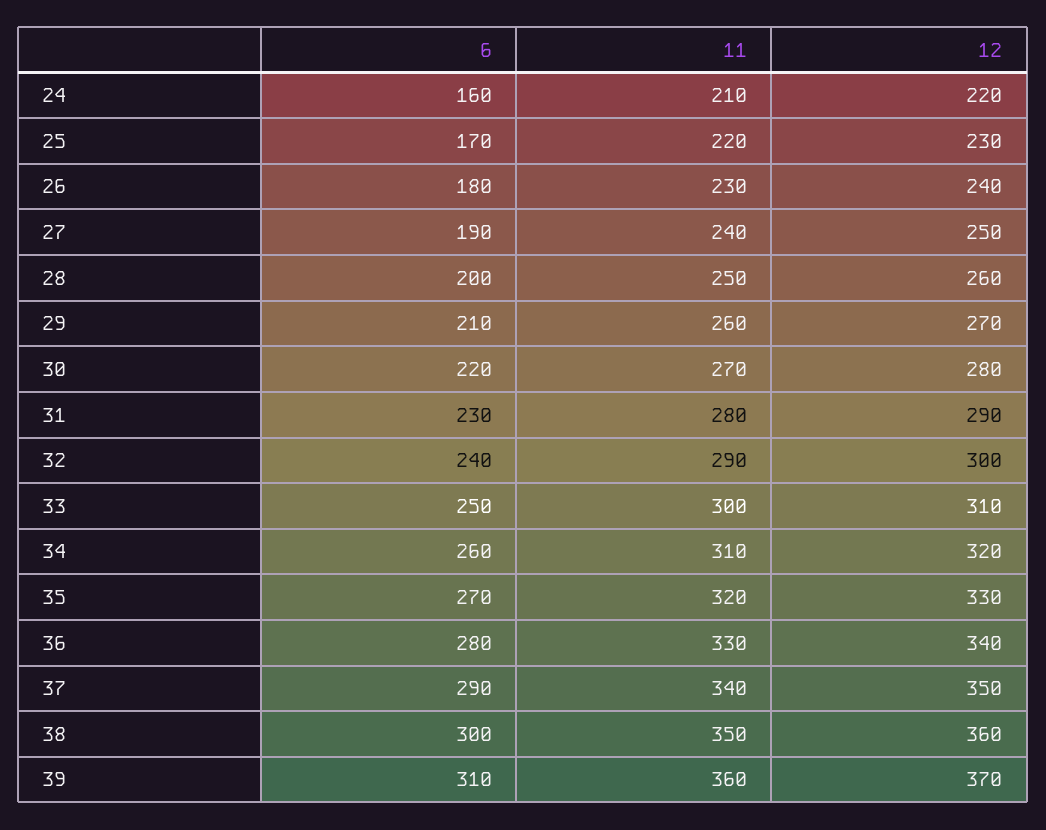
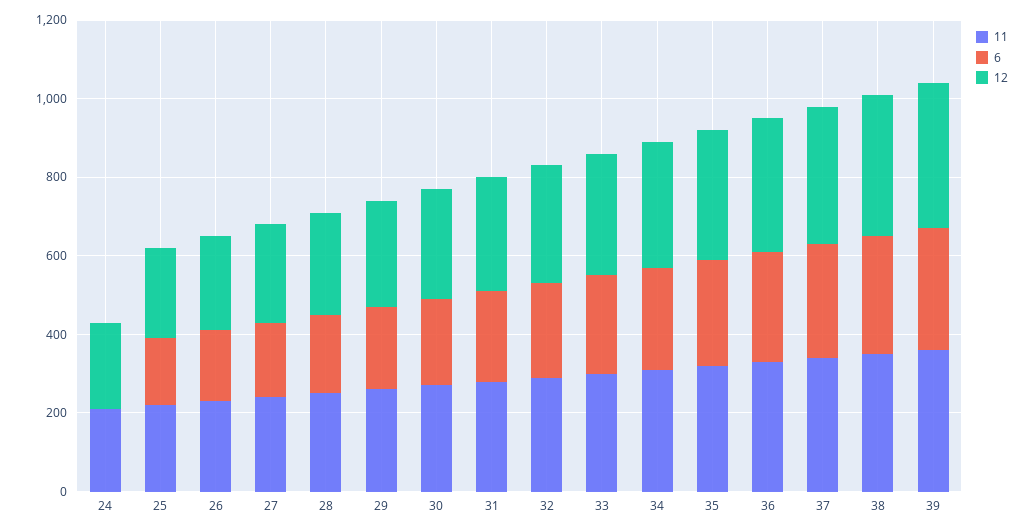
  {
    "6": {
-     "24": 160,
+     "24": 0,
      "25": 170,
      "26": 180,
      "27": 190,
      "28": 200,
      "29": 210,
      "30": 220,
      "31": 230,
      "32": 240,
      "33": 250,
      "34": 260,
      "35": 270,
      "36": 280,
      "37": 290,
      "38": 300,
      "39": 310
    },
    "11": {
      "24": 210,
      "25": 220,
      "26": 230,
      "27": 240,
      "28": 250,
      "29": 260,
      "30": 270,
      "31": 280,
      "32": 290,
      "33": 300,
      "34": 310,
      "35": 320,
      "36": 330,
      "37": 340,
      "38": 350,
      "39": 360
    },
    "12": {
      "24": 220,
      "25": 230,
      "26": 240,
      "27": 250,
      "28": 260,
      "29": 270,
      "30": 280,
      "31": 290,
      "32": 300,
      "33": 310,
      "34": 320,
      "35": 330,
      "36": 340,
      "37": 350,
      "38": 360,
      "39": 370
    }
  }

